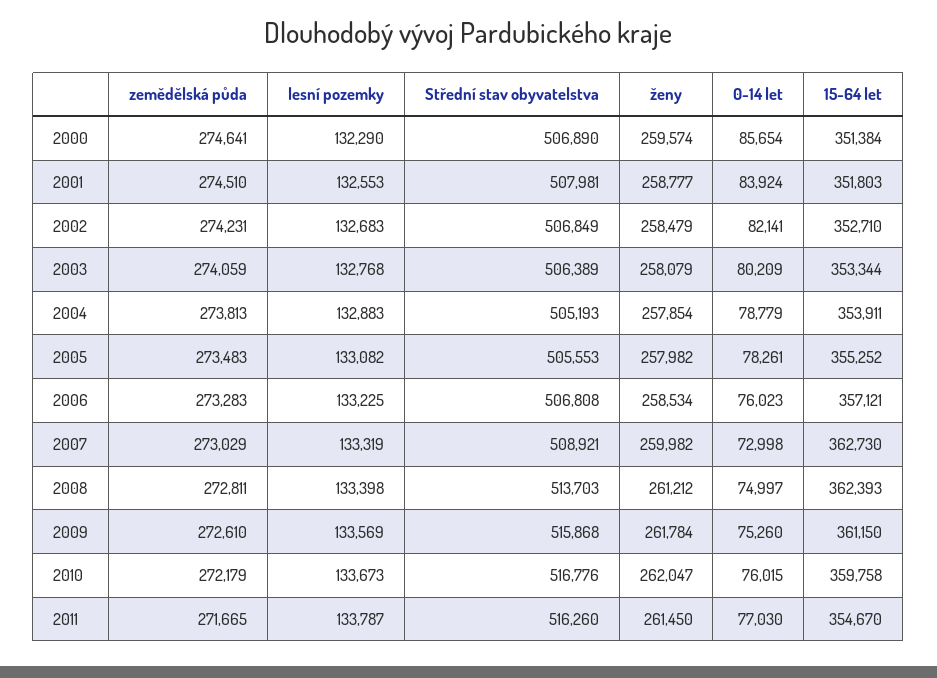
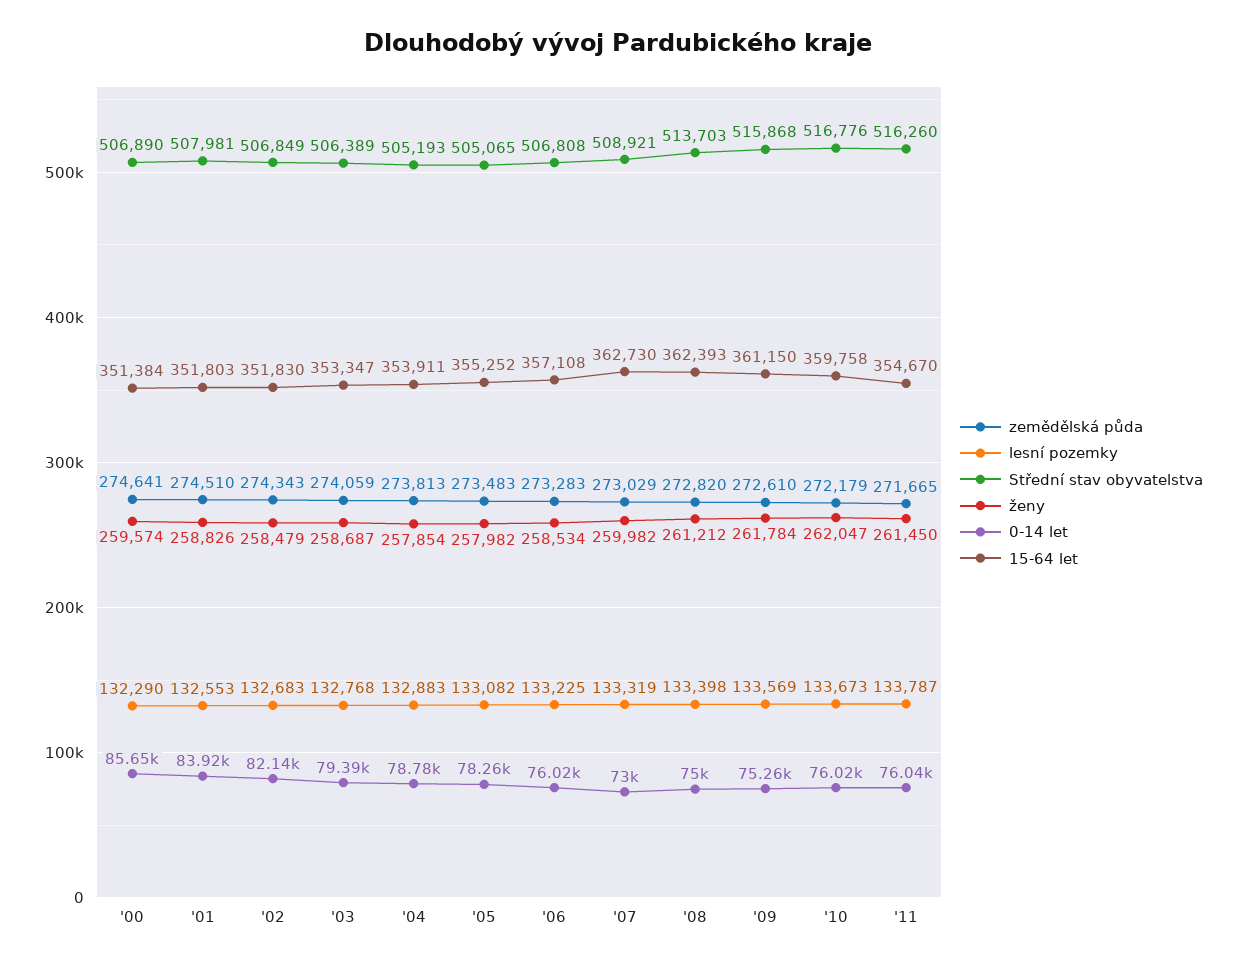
  {
    "zemědělská půda": {
      "2000": 274641,
      "2001": 274510,
-     "2002": 274231,
+     "2002": 274343,
      "2003": 274059,
      "2004": 273813,
      "2005": 273483,
      "2006": 273283,
      "2007": 273029,
-     "2008": 272811,
+     "2008": 272820,
      "2009": 272610,
      "2010": 272179,
      "2011": 271665
    },
    "lesní pozemky": {
      "2000": 132290,
      "2001": 132553,
      "2002": 132683,
      "2003": 132768,
      "2004": 132883,
      "2005": 133082,
      "2006": 133225,
      "2007": 133319,
      "2008": 133398,
      "2009": 133569,
      "2010": 133673,
      "2011": 133787
    },
    "Střední stav obyvatelstva": {
      "2000": 506890,
      "2001": 507981,
      "2002": 506849,
      "2003": 506389,
      "2004": 505193,
-     "2005": 505553,
+     "2005": 505065,
      "2006": 506808,
      "2007": 508921,
      "2008": 513703,
      "2009": 515868,
      "2010": 516776,
      "2011": 516260
    },
    "ženy": {
      "2000": 259574,
-     "2001": 258777,
+     "2001": 258826,
      "2002": 258479,
-     "2003": 258079,
+     "2003": 258687,
      "2004": 257854,
      "2005": 257982,
      "2006": 258534,
      "2007": 259982,
      "2008": 261212,
      "2009": 261784,
      "2010": 262047,
      "2011": 261450
    },
    "0-14 let": {
      "2000": 85654,
      "2001": 83924,
      "2002": 82141,
-     "2003": 80209,
+     "2003": 79390,
      "2004": 78779,
      "2005": 78261,
      "2006": 76023,
      "2007": 72998,
      "2008": 74997,
      "2009": 75260,
      "2010": 76015,
-     "2011": 77030
+     "2011": 76040
    },
    "15-64 let": {
      "2000": 351384,
      "2001": 351803,
-     "2002": 352710,
+     "2002": 351830,
-     "2003": 353344,
+     "2003": 353347,
      "2004": 353911,
      "2005": 355252,
-     "2006": 357121,
+     "2006": 357108,
      "2007": 362730,
      "2008": 362393,
      "2009": 361150,
      "2010": 359758,
      "2011": 354670
    }
  }

